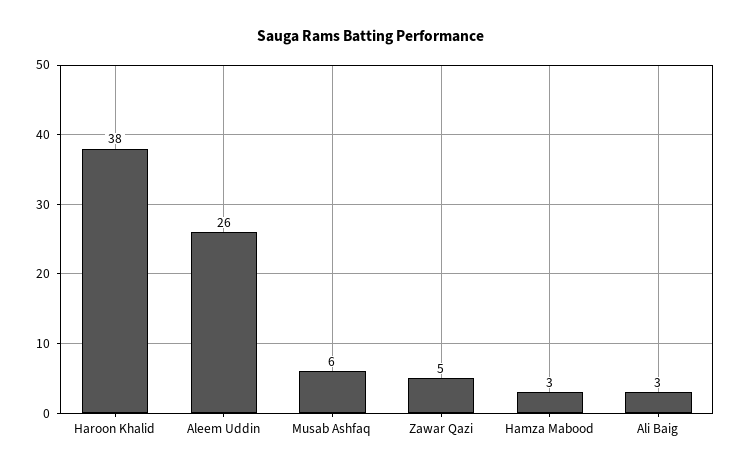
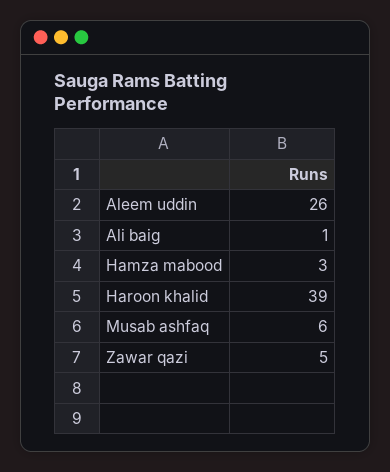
  {
-   "Haroon Khalid": 38,
+   "Haroon Khalid": 39,
    "Aleem Uddin": 26,
    "Musab Ashfaq": 6,
    "Zawar Qazi": 5,
    "Hamza Mabood": 3,
-   "Ali Baig": 3
+   "Ali Baig": 1
  }

